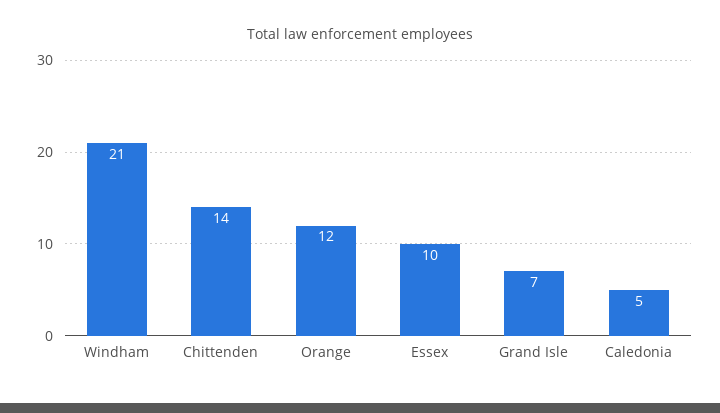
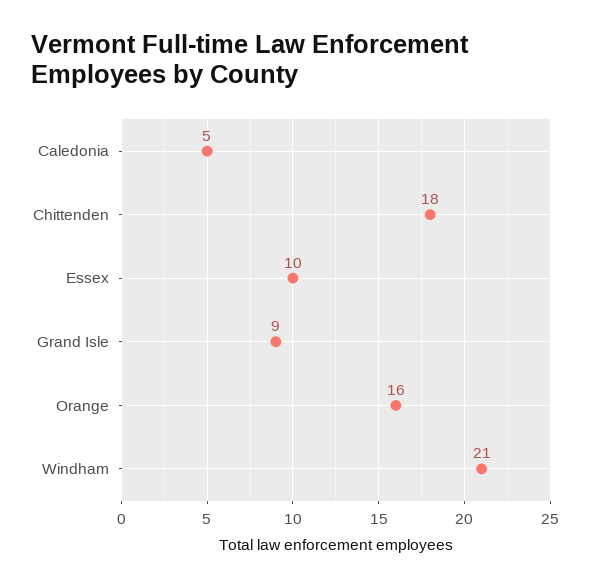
  {
    "Windham": 21,
-   "Chittenden": 14,
+   "Chittenden": 18,
-   "Orange": 12,
+   "Orange": 16,
    "Essex": 10,
-   "Grand Isle": 7,
+   "Grand Isle": 9,
    "Caledonia": 5
  }

